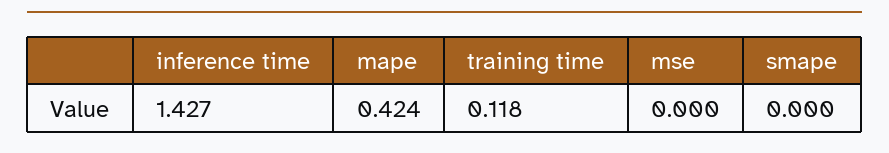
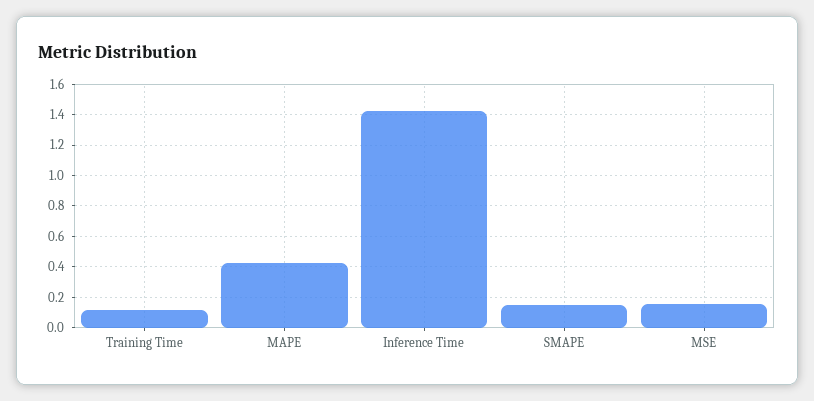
  {
    "inference time": 1.427,
    "mape": 0.424,
    "training time": 0.118,
-   "mse": 0,
+   "mse": 0.15,
-   "smape": 0
+   "smape": 0.15
  }

